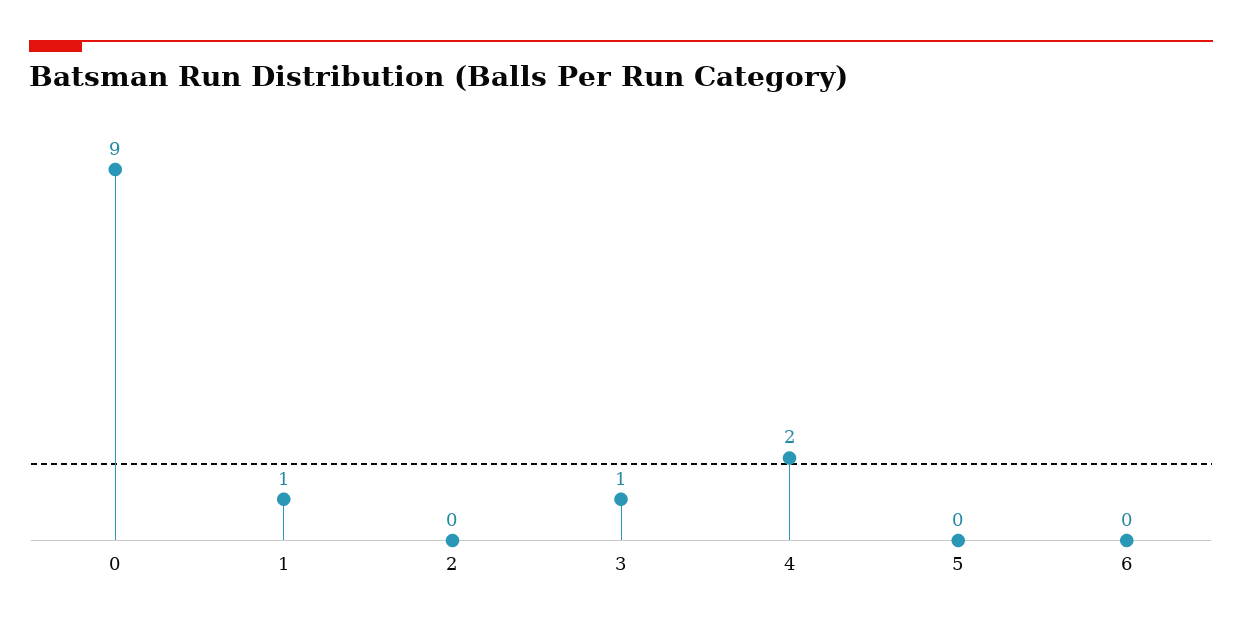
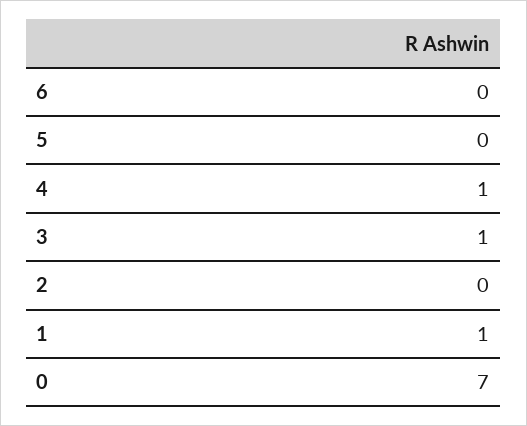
  {
-   "0": 9,
+   "0": 7,
    "1": 1,
    "2": 0,
    "3": 1,
-   "4": 2,
+   "4": 1,
    "5": 0,
    "6": 0
  }

